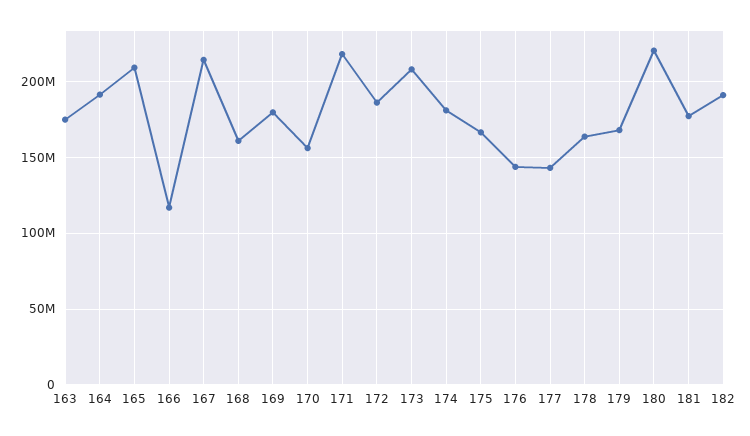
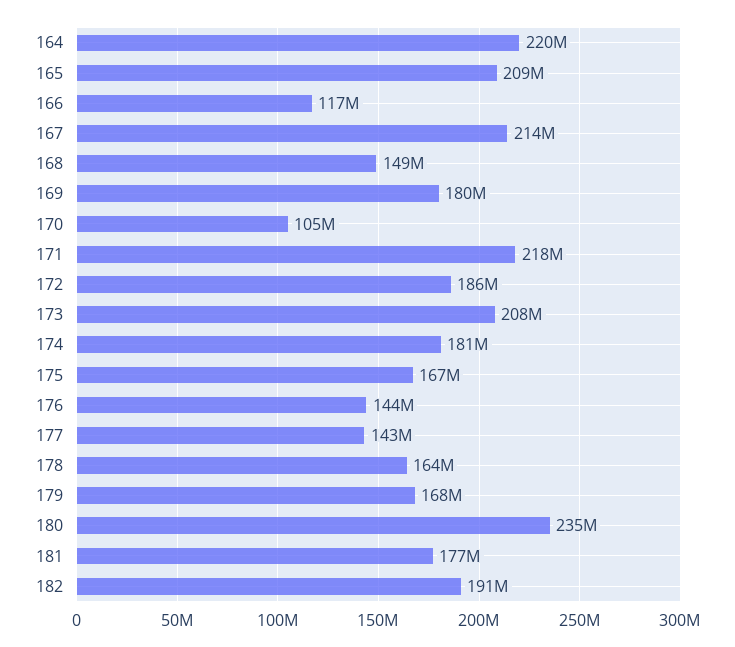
  {
-   "163": 175000000,
-   "164": 190000000,
+   "164": 220000000,
    "165": 209000000,
    "166": 117000000,
    "167": 214000000,
-   "168": 160000000,
+   "168": 149000000,
    "169": 180000000,
-   "170": 155000000,
+   "170": 105000000,
    "171": 218000000,
    "172": 186000000,
    "173": 208000000,
    "174": 181000000,
    "175": 167000000,
    "176": 144000000,
    "177": 143000000,
    "178": 164000000,
    "179": 168000000,
-   "180": 220000000,
+   "180": 235000000,
    "181": 177000000,
    "182": 191000000
  }

